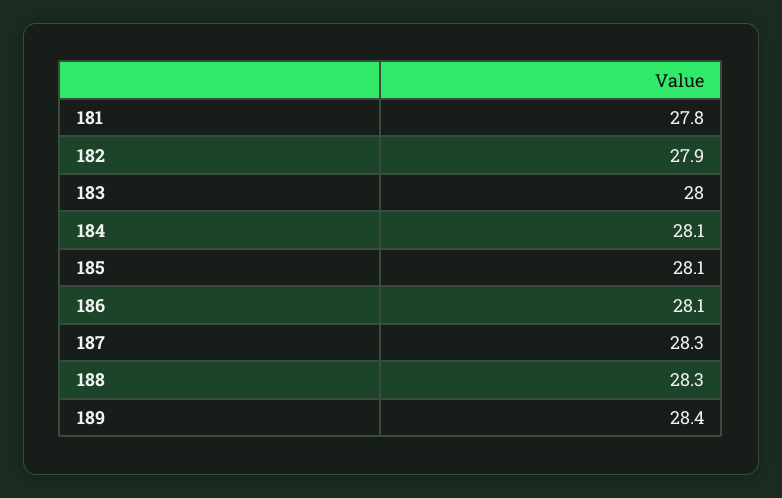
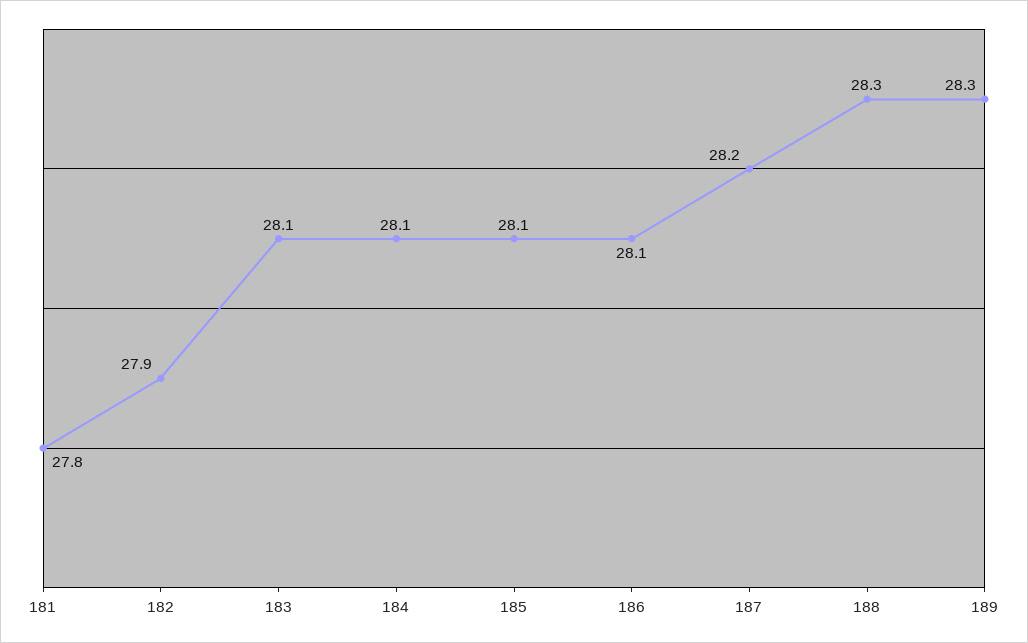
  {
    "181": 27.8,
    "182": 27.9,
-   "183": 28,
+   "183": 28.1,
    "184": 28.1,
    "185": 28.1,
    "186": 28.1,
-   "187": 28.3,
+   "187": 28.2,
    "188": 28.3,
-   "189": 28.4
+   "189": 28.3
  }

